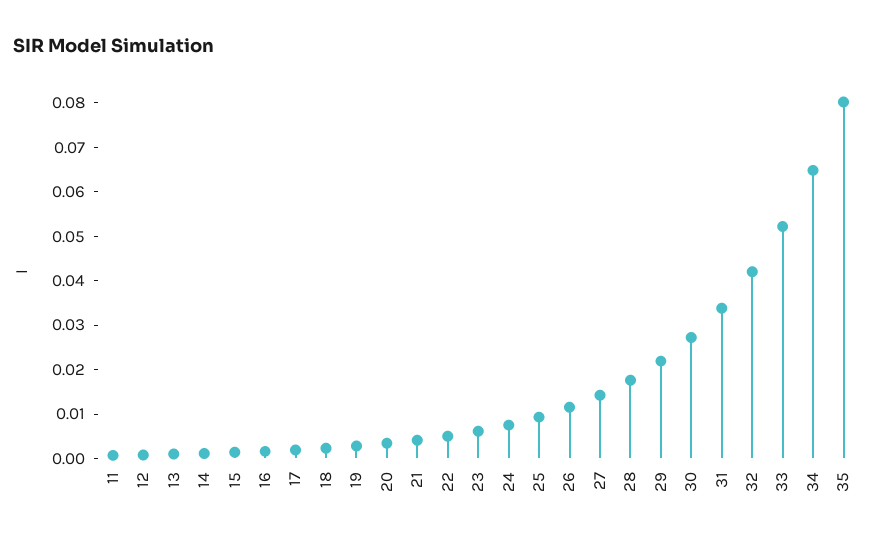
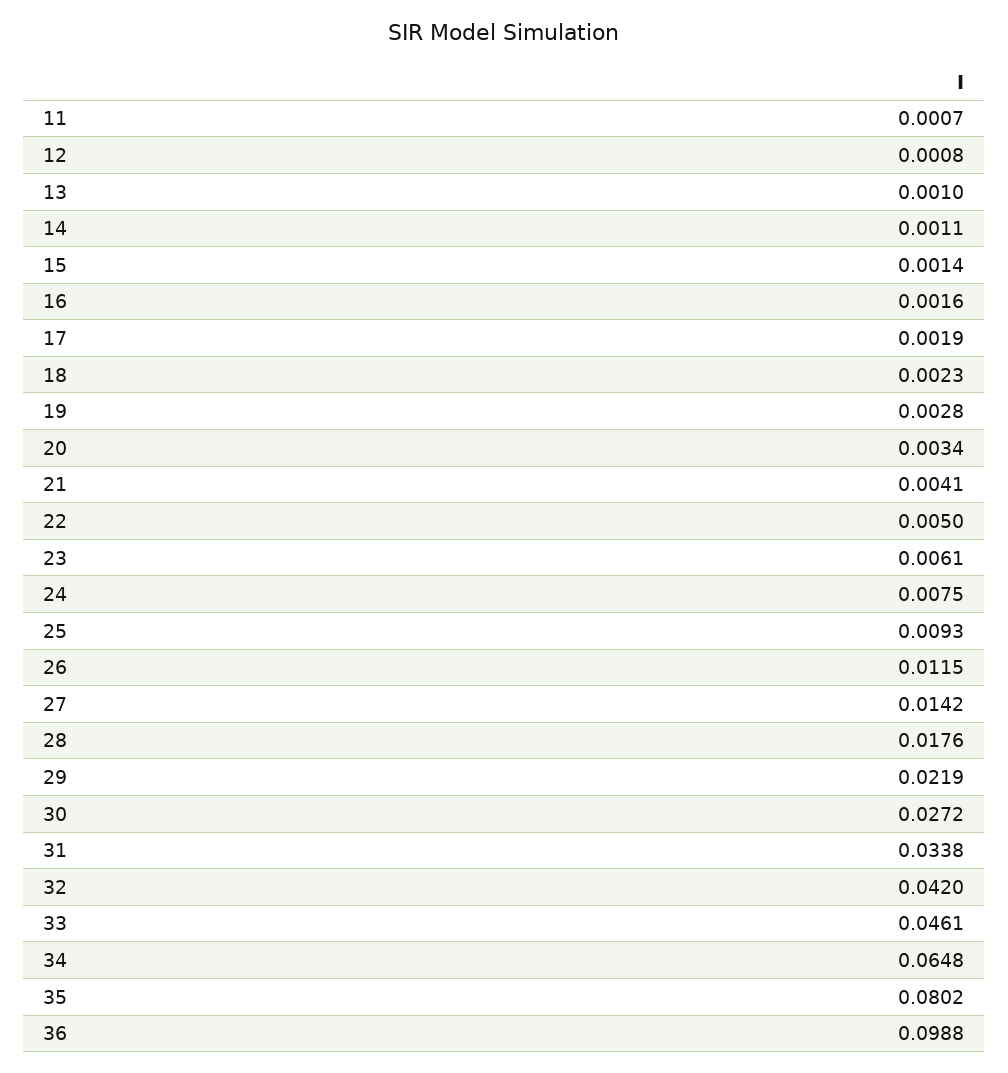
  {
    "11": 0.0007,
    "12": 0.0008,
    "13": 0.001,
    "14": 0.0011,
    "15": 0.0014,
    "16": 0.0016,
    "17": 0.0019,
    "18": 0.0023,
    "19": 0.0028,
    "20": 0.0034,
    "21": 0.0041,
    "22": 0.005,
    "23": 0.0061,
    "24": 0.0075,
    "25": 0.0093,
    "26": 0.0115,
    "27": 0.0142,
    "28": 0.0176,
    "29": 0.0219,
    "30": 0.0272,
    "31": 0.0338,
    "32": 0.042,
-   "33": 0.052,
+   "33": 0.0461,
    "34": 0.0648,
-   "35": 0.0802
+   "35": 0.0802,
+   "36": 0.0988
  }

